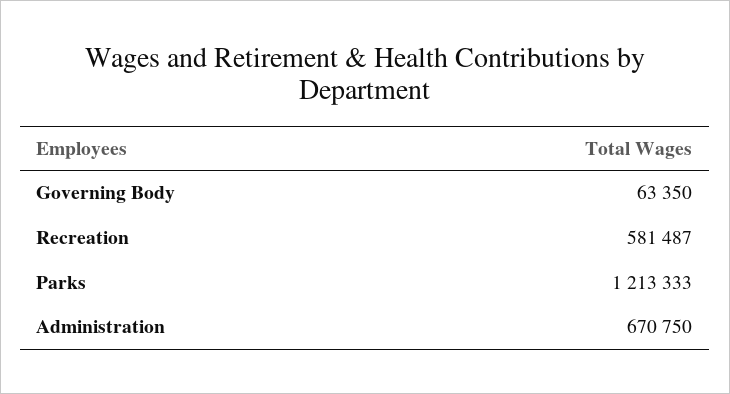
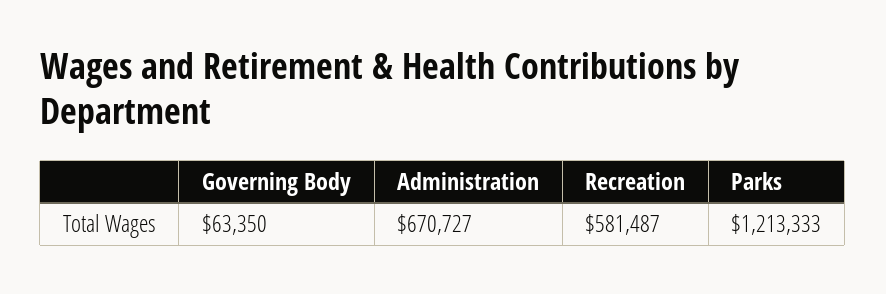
  {
    "Governing Body": 63350,
    "Recreation": 581487,
    "Parks": 1213333,
-   "Administration": 670750
+   "Administration": 670727
  }

